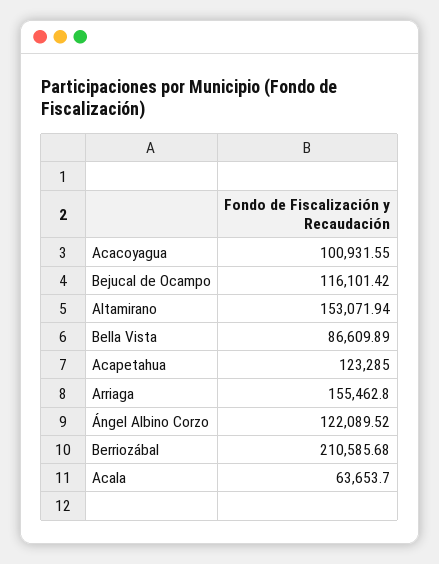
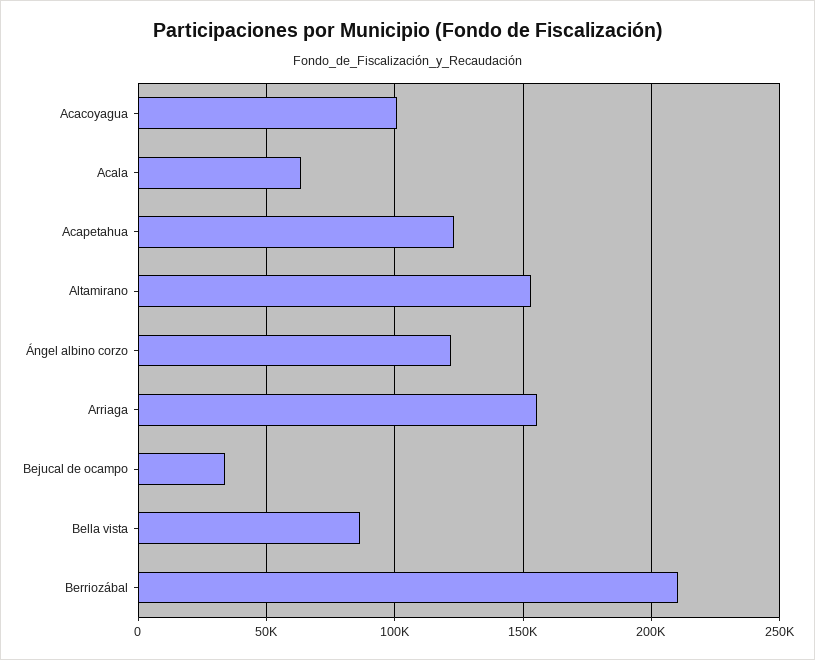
  {
    "Acacoyagua": 100931.55,
-   "Bejucal de Ocampo": 116101.42,
+   "Bejucal de Ocampo": 35000,
    "Altamirano": 153071.94,
    "Bella Vista": 86609.89,
    "Acapetahua": 123285,
    "Arriaga": 155462.8,
    "Ángel Albino Corzo": 122089.52,
    "Berriozábal": 210585.68,
    "Acala": 63653.7
  }

